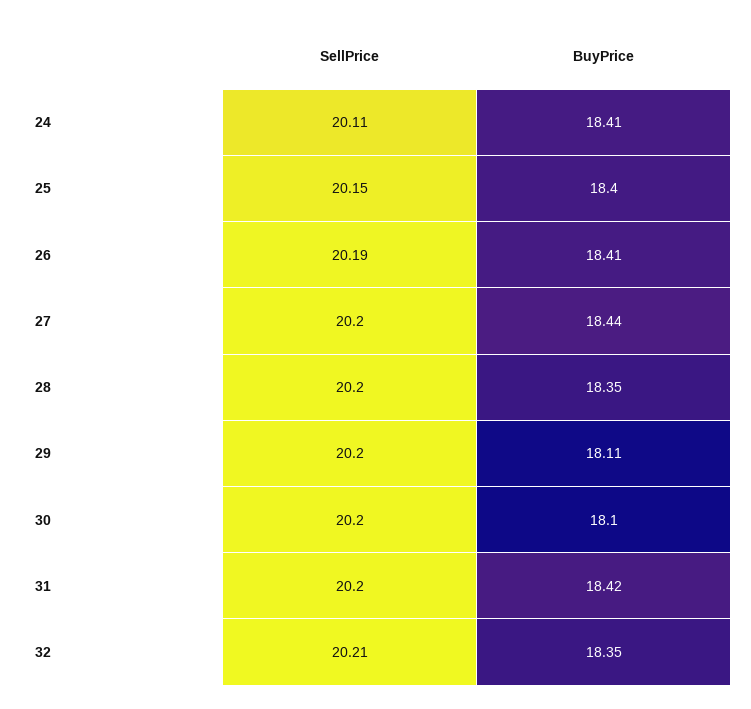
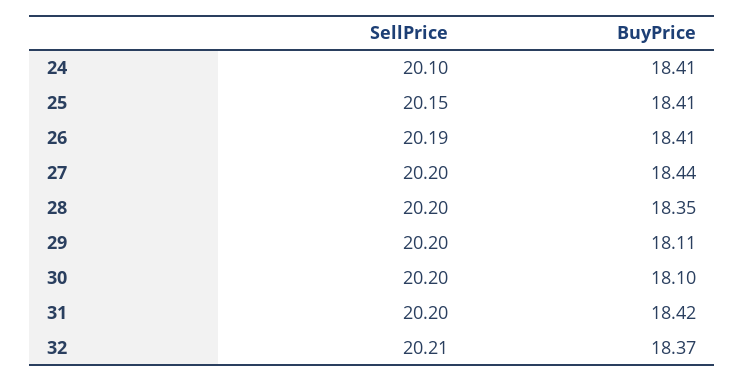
  {
    "SellPrice": {
-     "24": 20.11,
+     "24": 20.1,
      "25": 20.15,
      "26": 20.19,
      "27": 20.2,
      "28": 20.2,
      "29": 20.2,
      "30": 20.2,
      "31": 20.2,
      "32": 20.21
    },
    "BuyPrice": {
      "24": 18.41,
-     "25": 18.4,
+     "25": 18.41,
      "26": 18.41,
      "27": 18.44,
      "28": 18.35,
      "29": 18.11,
      "30": 18.1,
      "31": 18.42,
-     "32": 18.35
+     "32": 18.37
    }
  }

